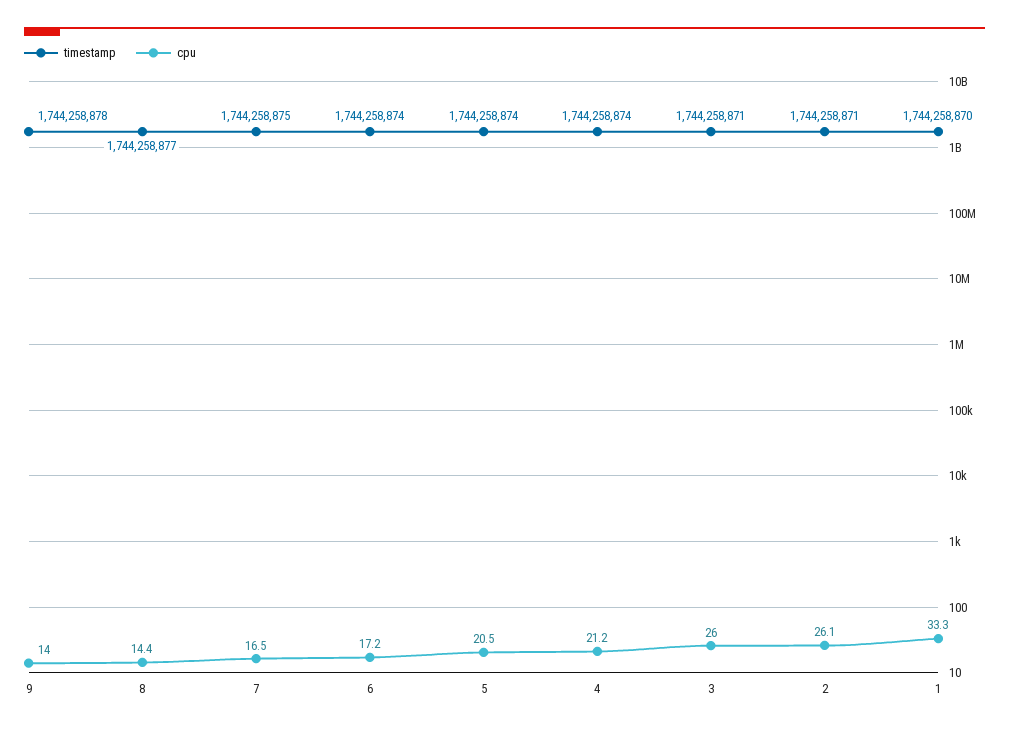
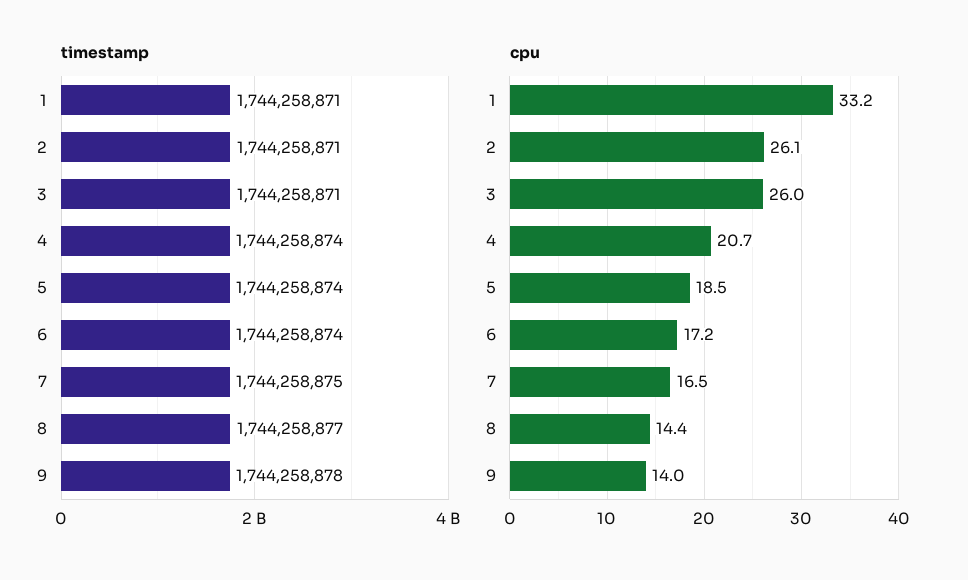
  {
    "timestamp": {
      "9": 1744258878,
      "8": 1744258877,
      "7": 1744258875,
      "6": 1744258874,
      "5": 1744258874,
      "4": 1744258874,
      "3": 1744258871,
      "2": 1744258871,
-     "1": 1744258870
+     "1": 1744258871
    },
    "cpu": {
      "9": 14,
      "8": 14.4,
      "7": 16.5,
      "6": 17.2,
-     "5": 20.5,
+     "5": 18.5,
-     "4": 21.2,
+     "4": 20.7,
      "3": 26,
      "2": 26.1,
-     "1": 33.3
+     "1": 33.2
    }
  }

